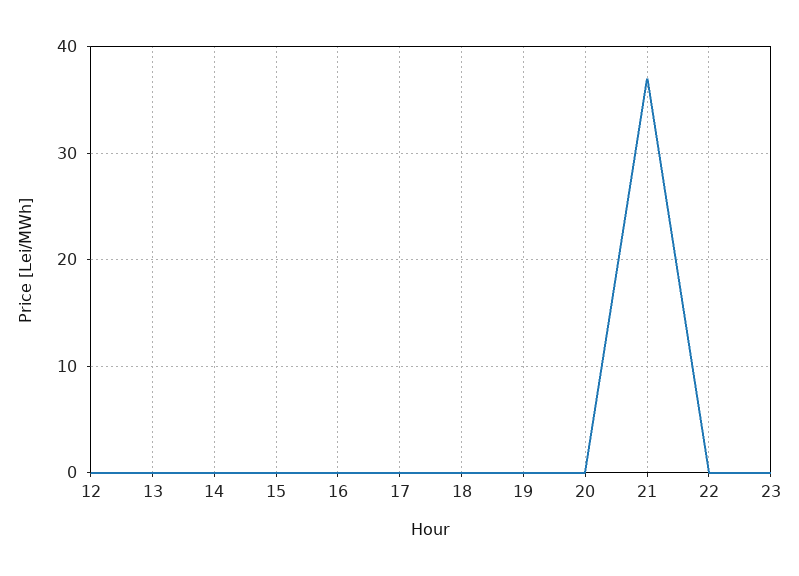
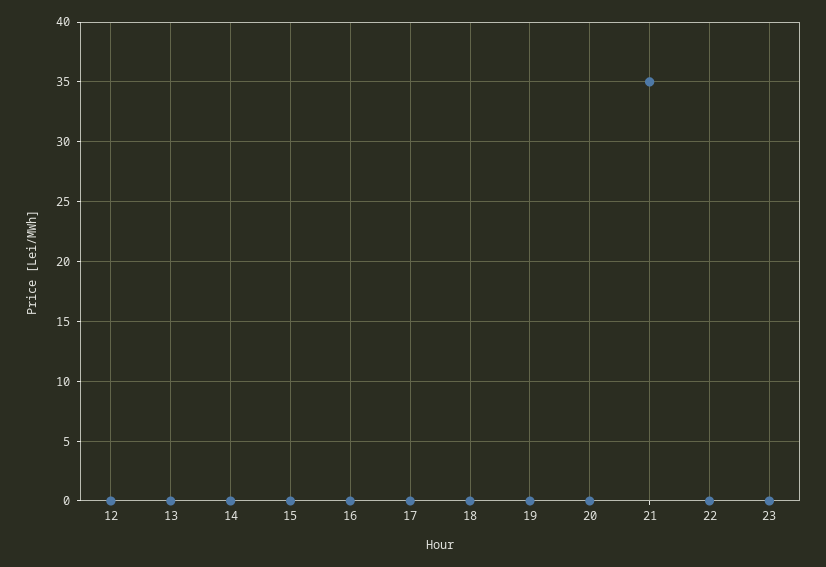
  {
    "12": 0,
    "13": 0,
    "14": 0,
    "15": 0,
    "16": 0,
    "17": 0,
    "18": 0,
    "19": 0,
    "20": 0,
-   "21": 37,
+   "21": 35,
    "22": 0,
    "23": 0
  }

